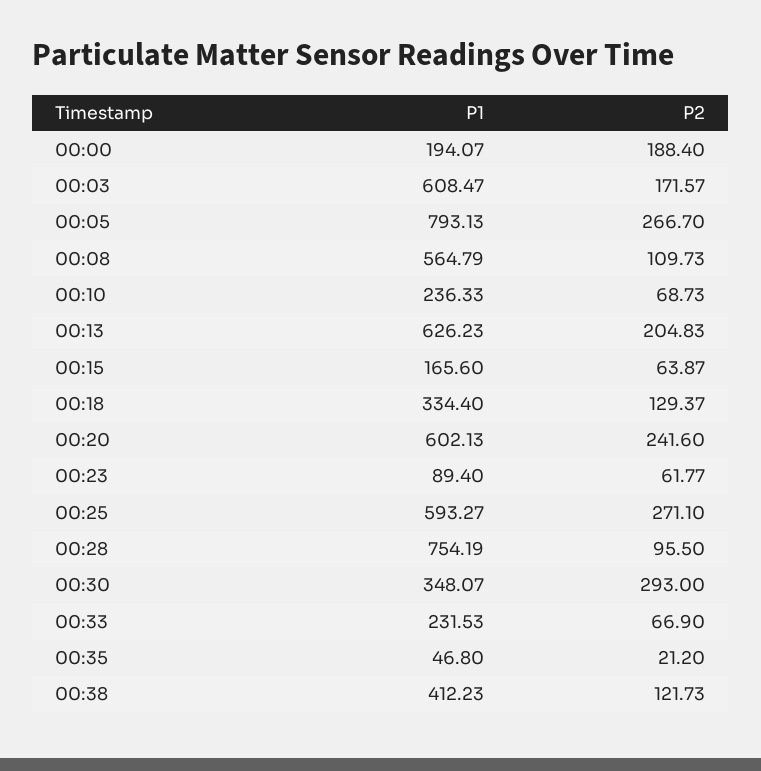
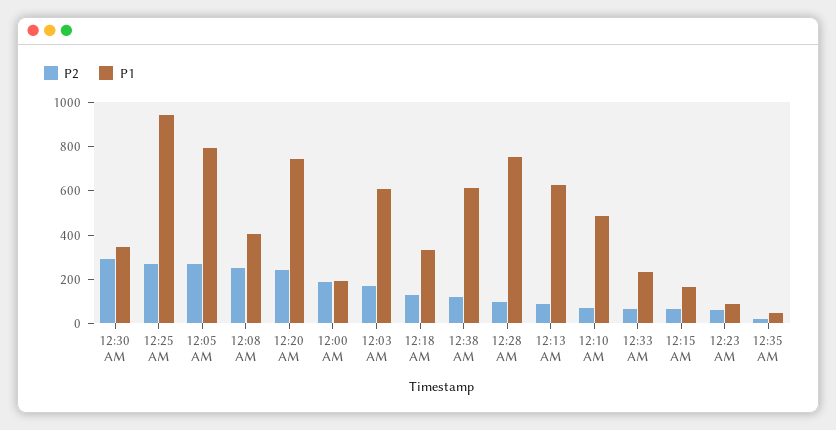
  {
    "P1": {
      "00:00": 194.07,
      "00:03": 608.47,
      "00:05": 793.13,
-     "00:08": 564.79,
+     "00:08": 400,
-     "00:10": 236.33,
+     "00:10": 500,
      "00:13": 626.23,
      "00:15": 165.6,
      "00:18": 334.4,
-     "00:20": 602.13,
+     "00:20": 750,
      "00:23": 89.4,
-     "00:25": 593.27,
+     "00:25": 950,
      "00:28": 754.19,
      "00:30": 348.07,
      "00:33": 231.53,
      "00:35": 46.8,
-     "00:38": 412.23
+     "00:38": 600
    },
    "P2": {
      "00:00": 188.4,
      "00:03": 171.57,
      "00:05": 266.7,
-     "00:08": 109.73,
+     "00:08": 250,
      "00:10": 68.73,
-     "00:13": 204.83,
+     "00:13": 100,
      "00:15": 63.87,
      "00:18": 129.37,
      "00:20": 241.6,
      "00:23": 61.77,
      "00:25": 271.1,
      "00:28": 95.5,
      "00:30": 293,
      "00:33": 66.9,
      "00:35": 21.2,
      "00:38": 121.73
    }
  }

